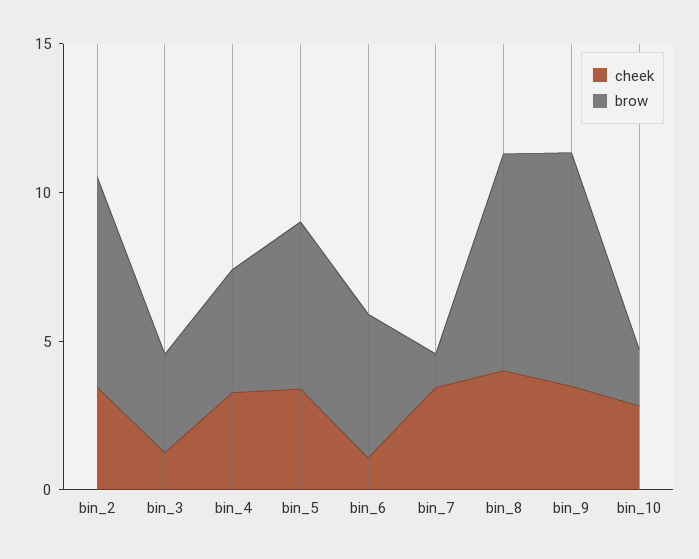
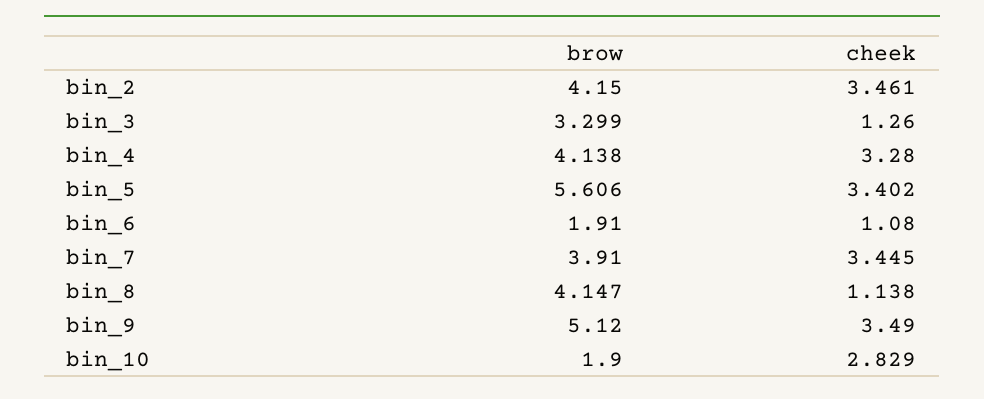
  {
    "cheek": {
      "bin_2": 3.461,
      "bin_3": 1.26,
      "bin_4": 3.28,
      "bin_5": 3.402,
      "bin_6": 1.08,
      "bin_7": 3.445,
-     "bin_8": 4,
+     "bin_8": 1.138,
      "bin_9": 3.49,
      "bin_10": 2.829
    },
    "brow": {
-     "bin_2": 7,
+     "bin_2": 4.15,
      "bin_3": 3.299,
      "bin_4": 4.138,
      "bin_5": 5.606,
-     "bin_6": 5,
+     "bin_6": 1.91,
-     "bin_7": 1,
+     "bin_7": 3.91,
-     "bin_8": 7,
+     "bin_8": 4.147,
-     "bin_9": 8,
+     "bin_9": 5.12,
      "bin_10": 1.9
    }
  }

